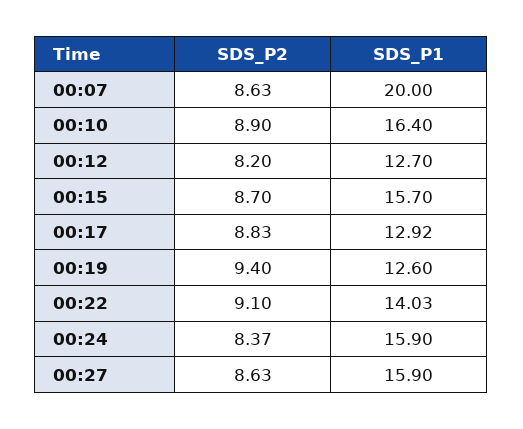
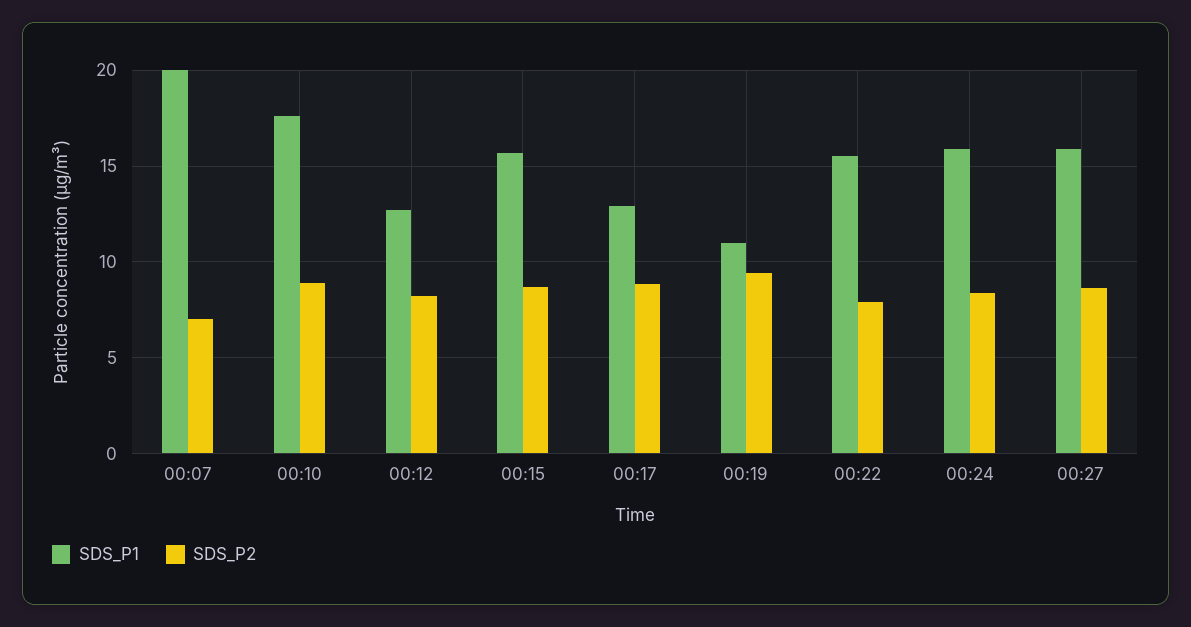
  {
    "SDS_P2": {
-     "00:07": 8.63,
+     "00:07": 7,
      "00:10": 8.9,
      "00:12": 8.2,
      "00:15": 8.7,
      "00:17": 8.83,
      "00:19": 9.4,
-     "00:22": 9.1,
+     "00:22": 8,
      "00:24": 8.37,
      "00:27": 8.63
    },
    "SDS_P1": {
      "00:07": 20,
-     "00:10": 16.4,
+     "00:10": 17.5,
      "00:12": 12.7,
      "00:15": 15.7,
      "00:17": 12.92,
-     "00:19": 12.6,
+     "00:19": 11,
-     "00:22": 14.03,
+     "00:22": 15.5,
      "00:24": 15.9,
      "00:27": 15.9
    }
  }

